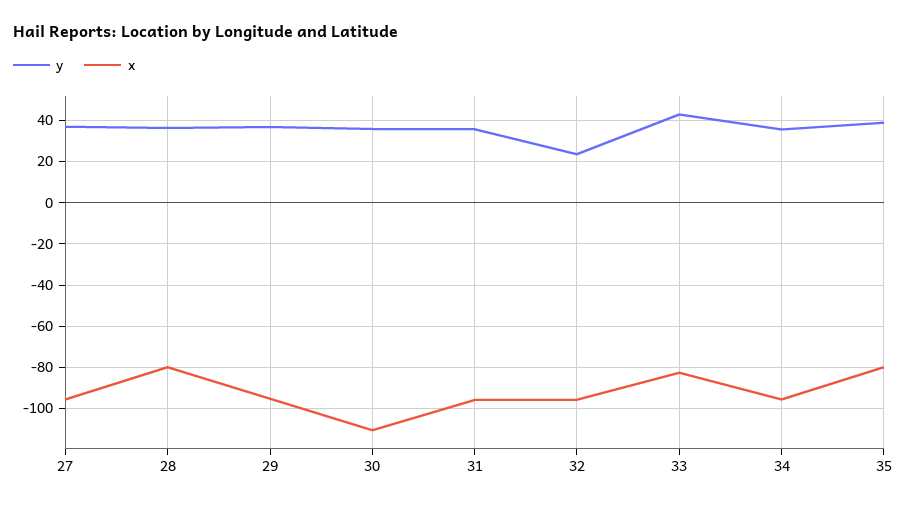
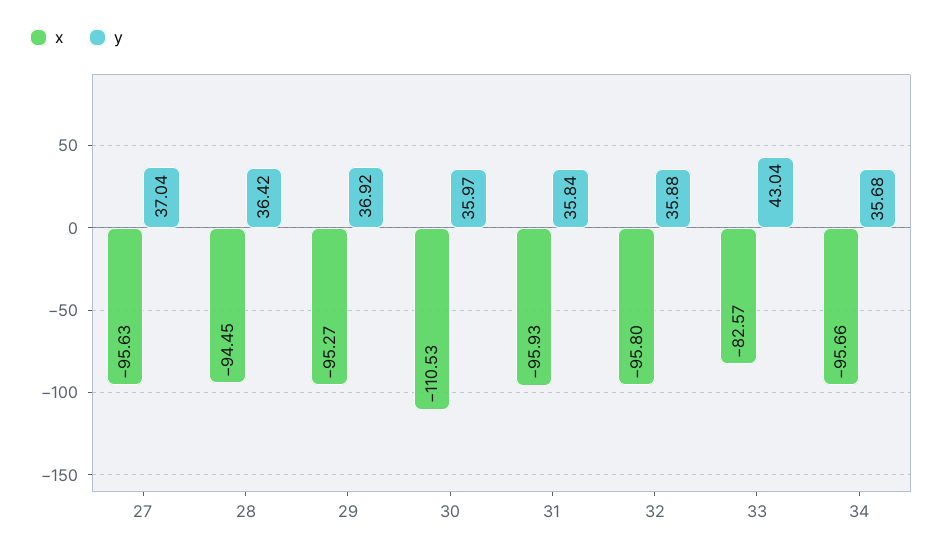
  {
    "y": {
      "27": 37.04,
      "28": 36.42,
      "29": 36.92,
      "30": 35.97,
      "31": 35.84,
-     "32": 25,
+     "32": 35.88,
      "33": 43.04,
-     "34": 35.68,
+     "34": 35.68
-     "35": 40
    },
    "x": {
      "27": -95.63,
-     "28": -80,
+     "28": -94.45,
      "29": -95.27,
      "30": -110.53,
      "31": -95.93,
      "32": -95.8,
      "33": -82.57,
-     "34": -95.66,
+     "34": -95.66
-     "35": -80
    }
  }

